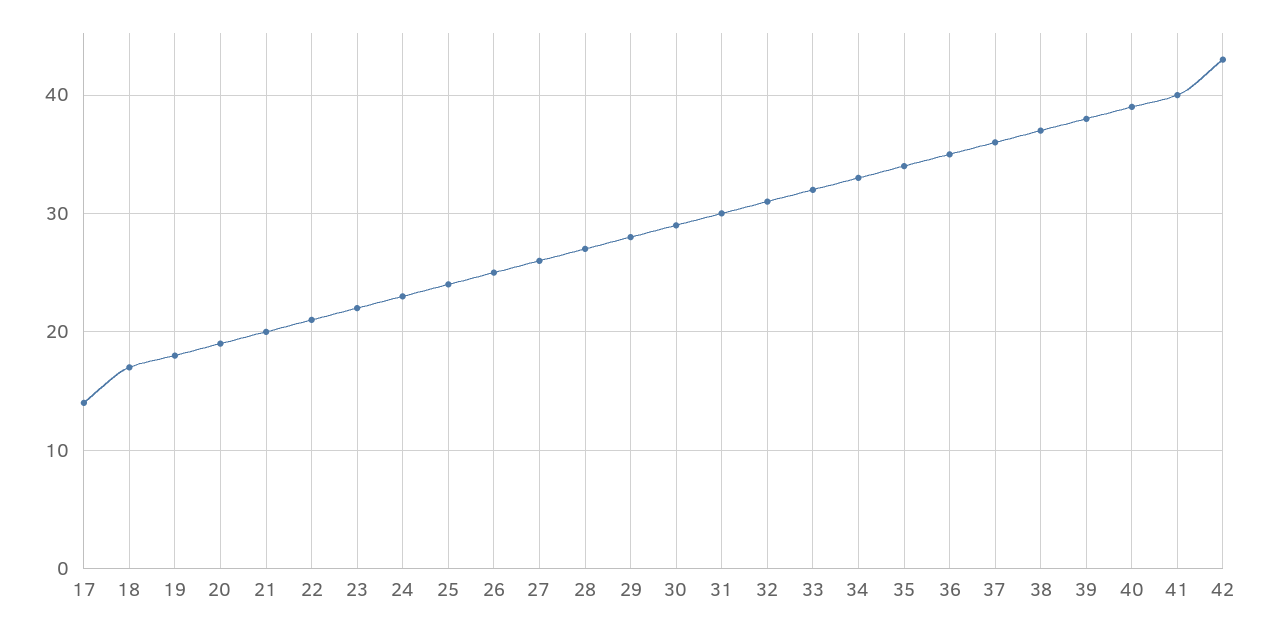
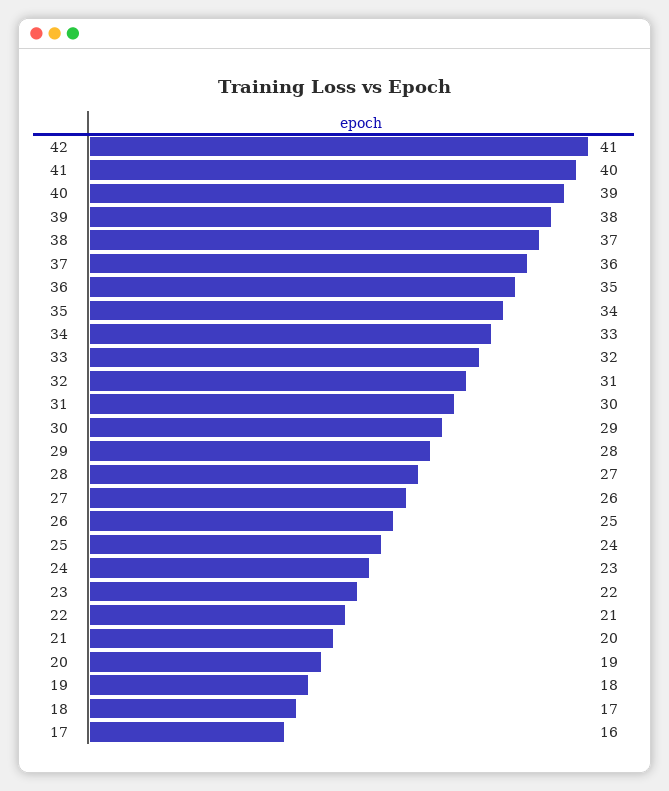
  {
-   "17": 14,
+   "17": 16,
    "18": 17,
    "19": 18,
    "20": 19,
    "21": 20,
    "22": 21,
    "23": 22,
    "24": 23,
    "25": 24,
    "26": 25,
    "27": 26,
    "28": 27,
    "29": 28,
    "30": 29,
    "31": 30,
    "32": 31,
    "33": 32,
    "34": 33,
    "35": 34,
    "36": 35,
    "37": 36,
    "38": 37,
    "39": 38,
    "40": 39,
    "41": 40,
-   "42": 43
+   "42": 41
  }

